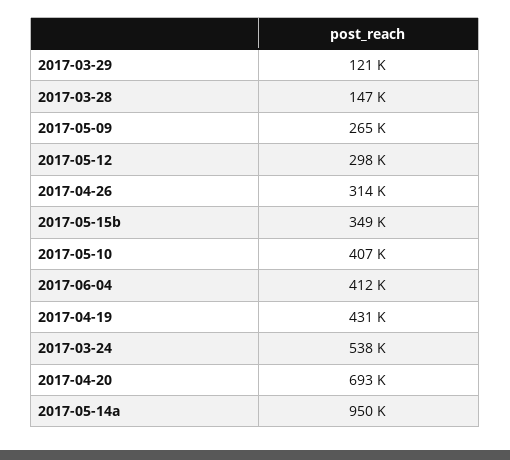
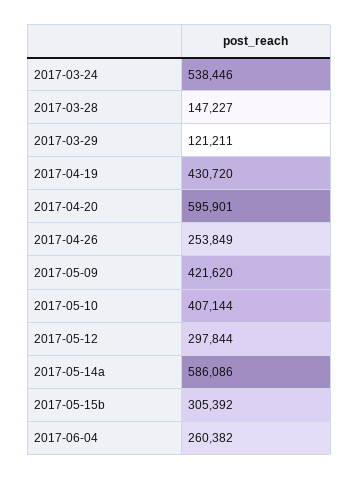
  {
    "2017-03-29": 121211,
    "2017-03-28": 147227,
-   "2017-05-09": 265000,
+   "2017-05-09": 421620,
    "2017-05-12": 297844,
-   "2017-04-26": 314000,
+   "2017-04-26": 253849,
-   "2017-05-15b": 349000,
+   "2017-05-15b": 305392,
    "2017-05-10": 407144,
-   "2017-06-04": 412000,
+   "2017-06-04": 260382,
    "2017-04-19": 430720,
    "2017-03-24": 538446,
-   "2017-04-20": 693000,
+   "2017-04-20": 595901,
-   "2017-05-14a": 950000
+   "2017-05-14a": 586086
  }

